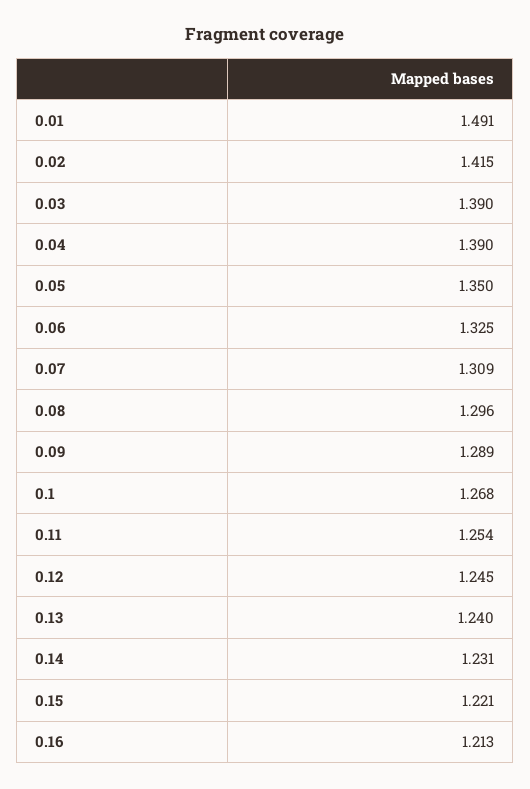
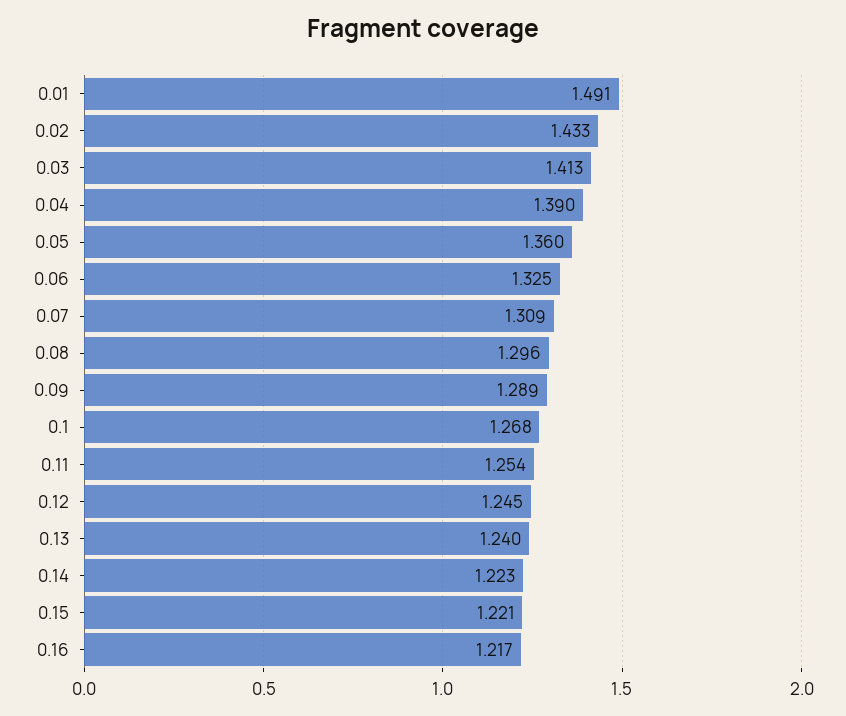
  {
    "0.01": 1.491,
-   "0.02": 1.415,
+   "0.02": 1.433,
-   "0.03": 1.39,
+   "0.03": 1.413,
    "0.04": 1.39,
-   "0.05": 1.35,
+   "0.05": 1.36,
    "0.06": 1.325,
    "0.07": 1.309,
    "0.08": 1.296,
    "0.09": 1.289,
    "0.1": 1.268,
    "0.11": 1.254,
    "0.12": 1.245,
    "0.13": 1.24,
-   "0.14": 1.231,
+   "0.14": 1.223,
    "0.15": 1.221,
-   "0.16": 1.213
+   "0.16": 1.217
  }

